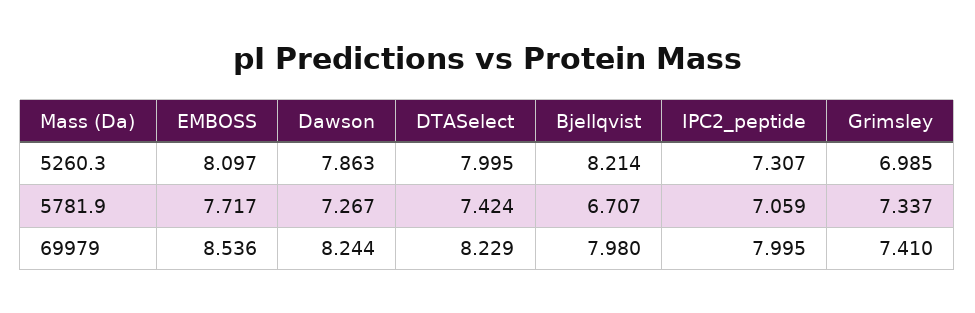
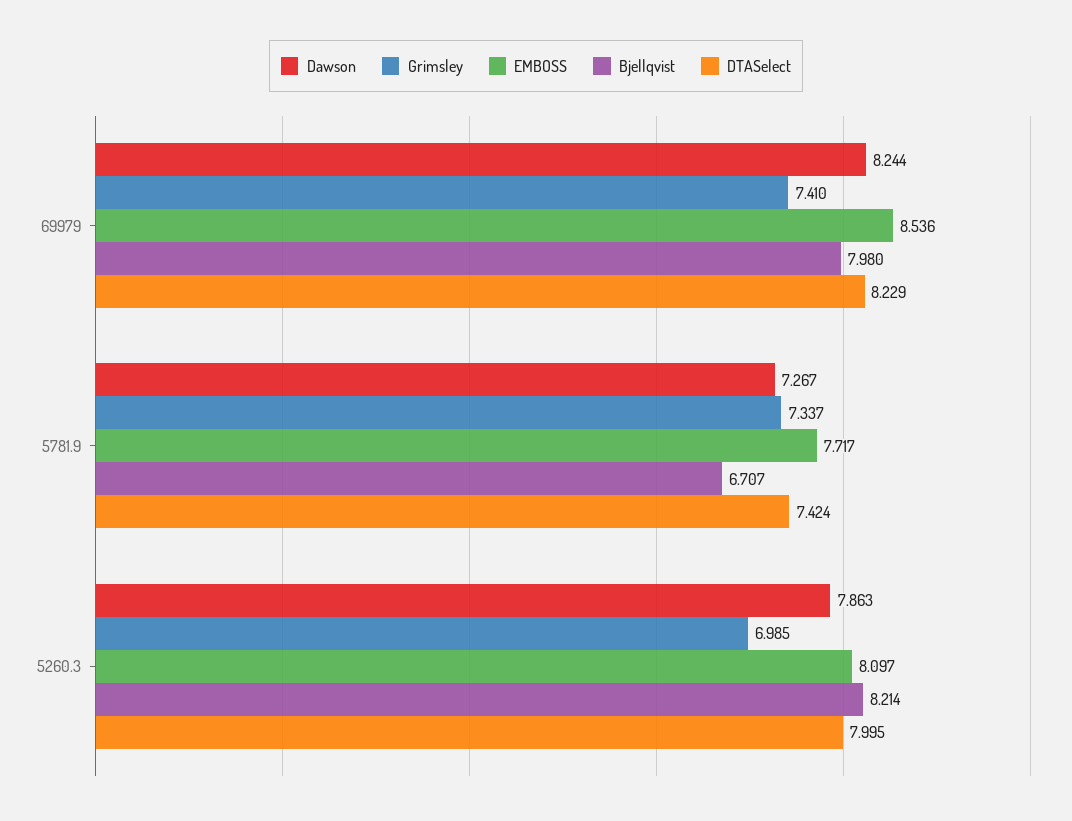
  {
    "EMBOSS": {
      "5260.3": 8.097,
      "5781.9": 7.717,
      "69979": 8.536
    },
    "Dawson": {
      "5260.3": 7.863,
      "5781.9": 7.267,
      "69979": 8.244
    },
    "DTASelect": {
      "5260.3": 7.995,
      "5781.9": 7.424,
      "69979": 8.229
    },
    "Bjellqvist": {
      "5260.3": 8.214,
      "5781.9": 6.707,
      "69979": 7.98
    },
-   "IPC2_peptide": {
-     "5260.3": 7.307,
-     "5781.9": 7.059,
-     "69979": 7.995
-   },
    "Grimsley": {
      "5260.3": 6.985,
      "5781.9": 7.337,
      "69979": 7.41
    }
  }

